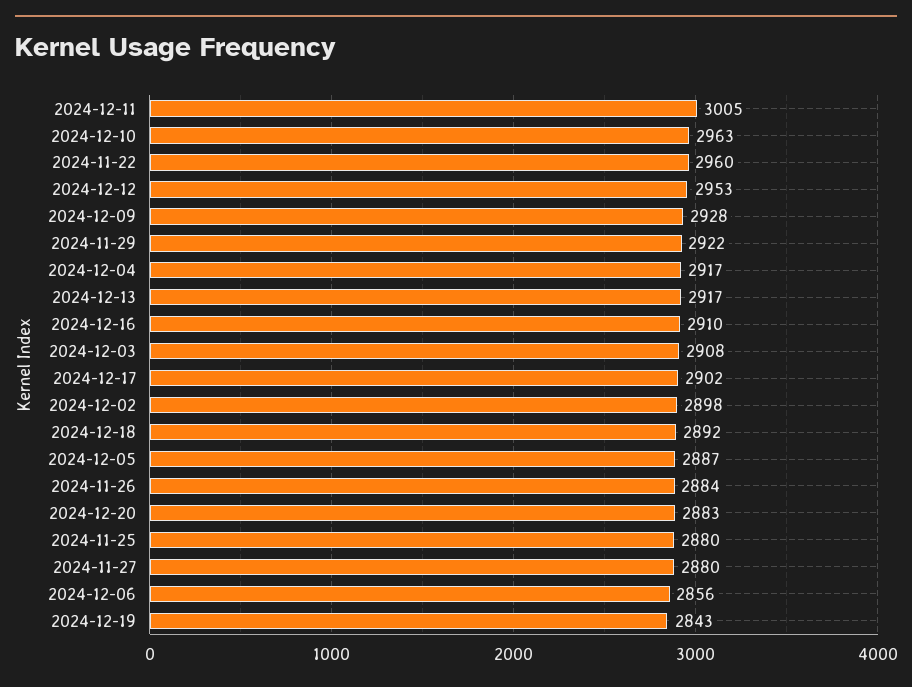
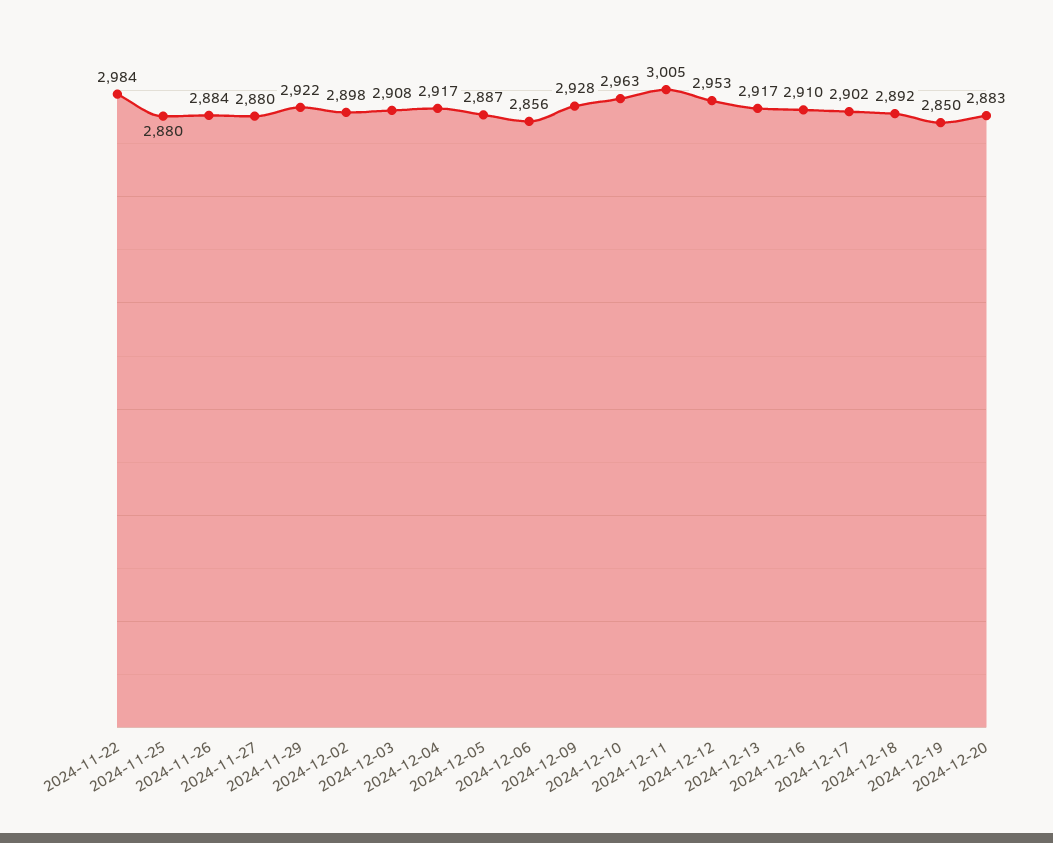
  {
    "2024-12-11": 3005,
    "2024-12-10": 2963,
-   "2024-11-22": 2960,
+   "2024-11-22": 2984,
    "2024-12-12": 2953,
    "2024-12-09": 2928,
    "2024-11-29": 2922,
    "2024-12-04": 2917,
    "2024-12-13": 2917,
    "2024-12-16": 2910,
    "2024-12-03": 2908,
    "2024-12-17": 2902,
    "2024-12-02": 2898,
    "2024-12-18": 2892,
    "2024-12-05": 2887,
    "2024-11-26": 2884,
    "2024-12-20": 2883,
    "2024-11-25": 2880,
    "2024-11-27": 2880,
    "2024-12-06": 2856,
-   "2024-12-19": 2843
+   "2024-12-19": 2850
  }

